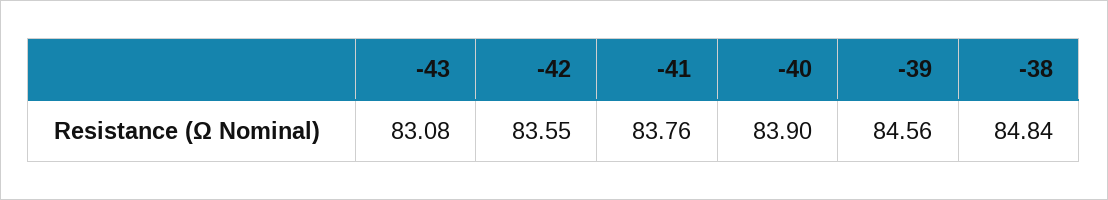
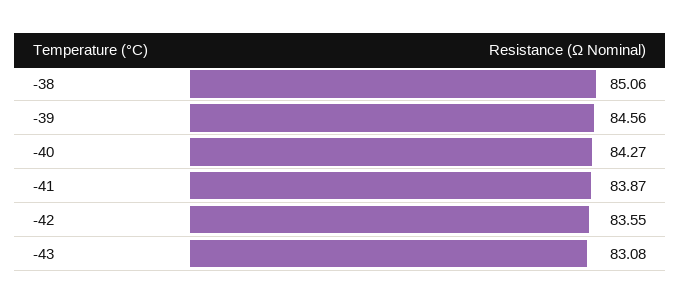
  {
    "-43": 83.08,
    "-42": 83.55,
-   "-41": 83.76,
+   "-41": 83.87,
-   "-40": 83.9,
+   "-40": 84.27,
    "-39": 84.56,
-   "-38": 84.84
+   "-38": 85.06
  }

